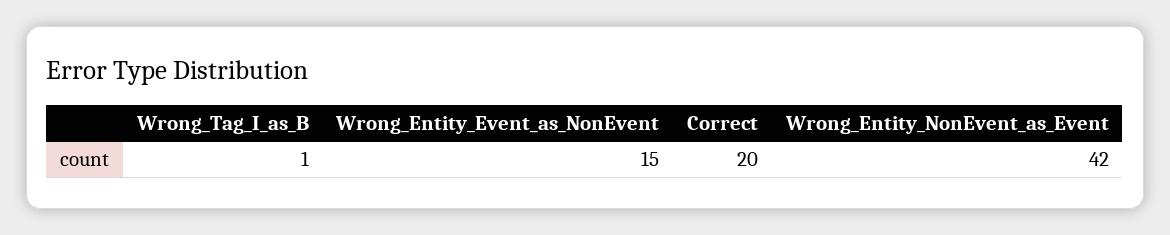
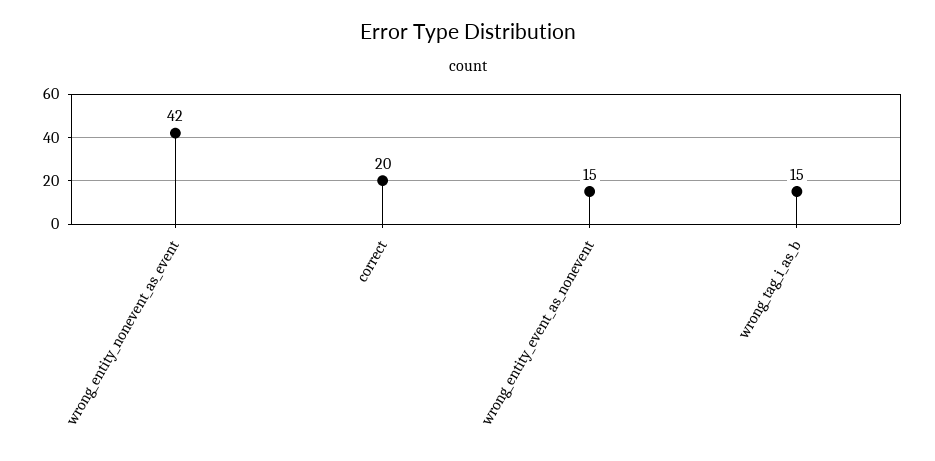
  {
-   "Wrong_Tag_I_as_B": 1,
+   "Wrong_Tag_I_as_B": 15,
    "Wrong_Entity_Event_as_NonEvent": 15,
    "Correct": 20,
    "Wrong_Entity_NonEvent_as_Event": 42
  }

